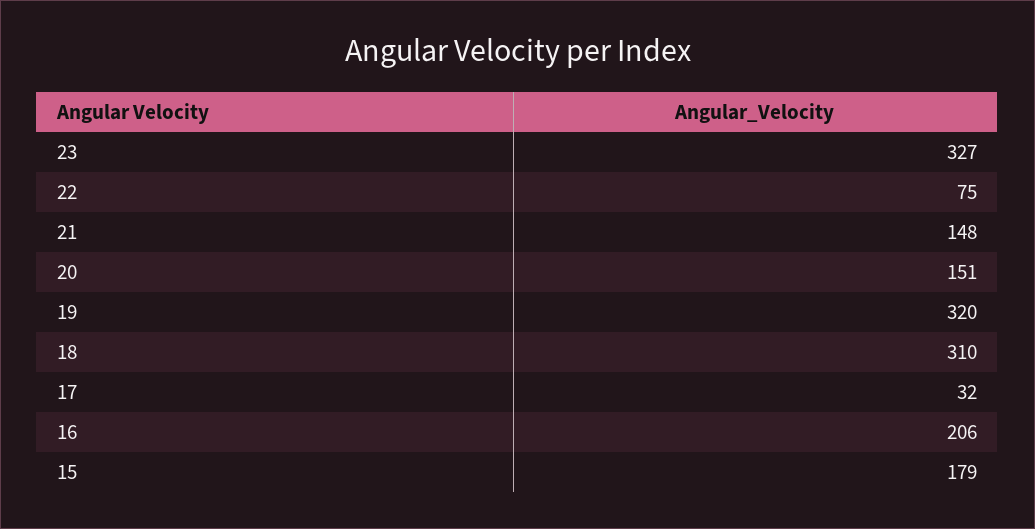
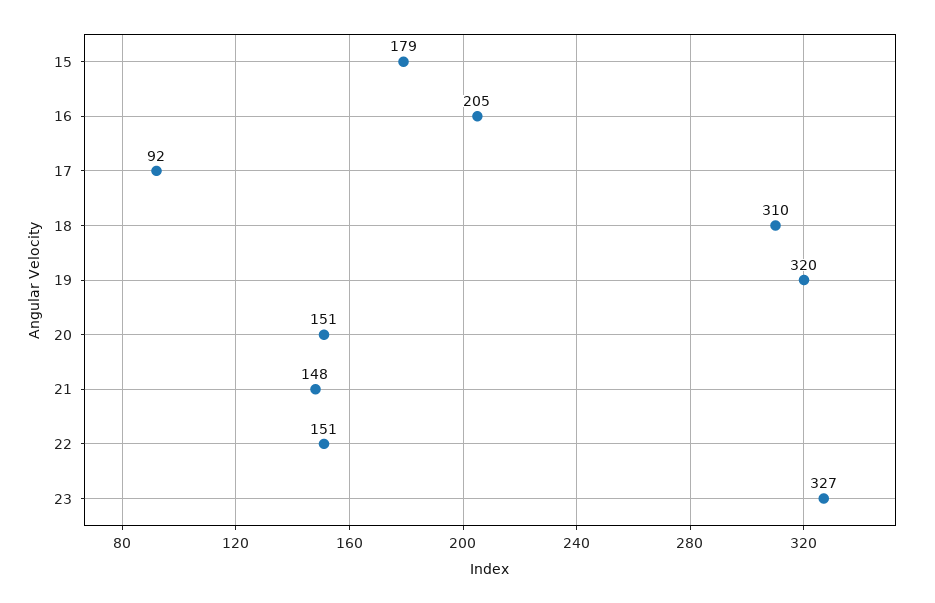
  {
    "23": 327,
-   "22": 75,
+   "22": 151,
    "21": 148,
    "20": 151,
    "19": 320,
    "18": 310,
-   "17": 32,
+   "17": 92,
-   "16": 206,
+   "16": 205,
    "15": 179
  }

